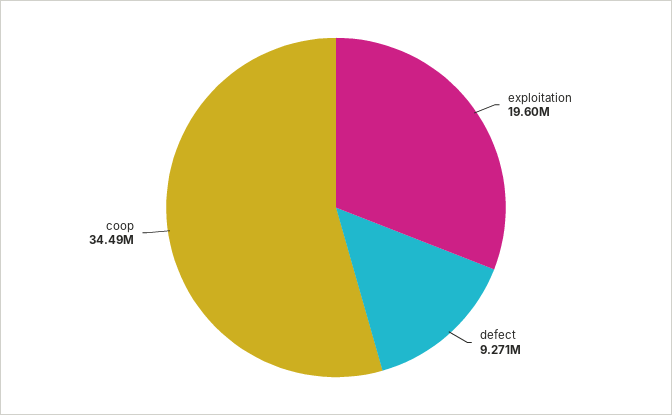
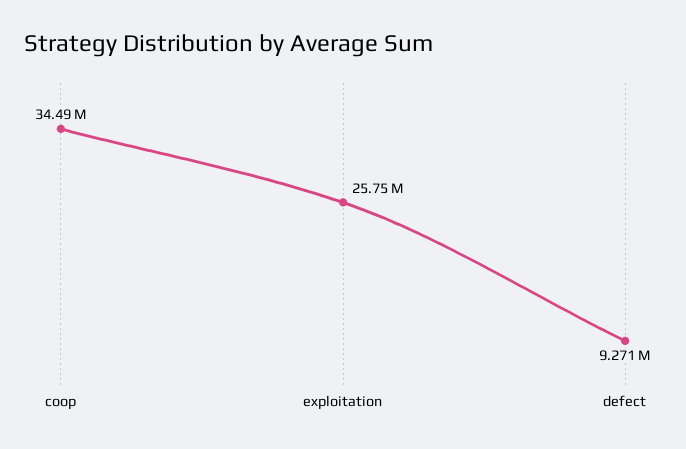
  {
-   "exploitation": 19600000,
+   "exploitation": 25750000,
    "defect": 9271000,
    "coop": 34490000
  }

